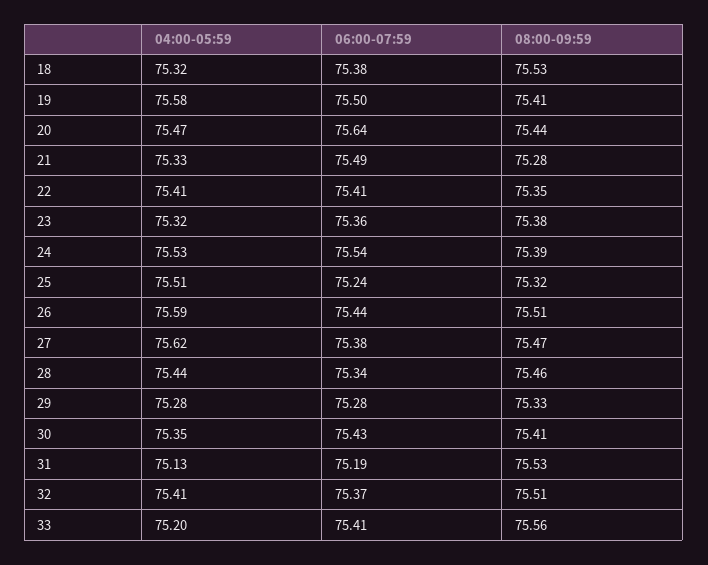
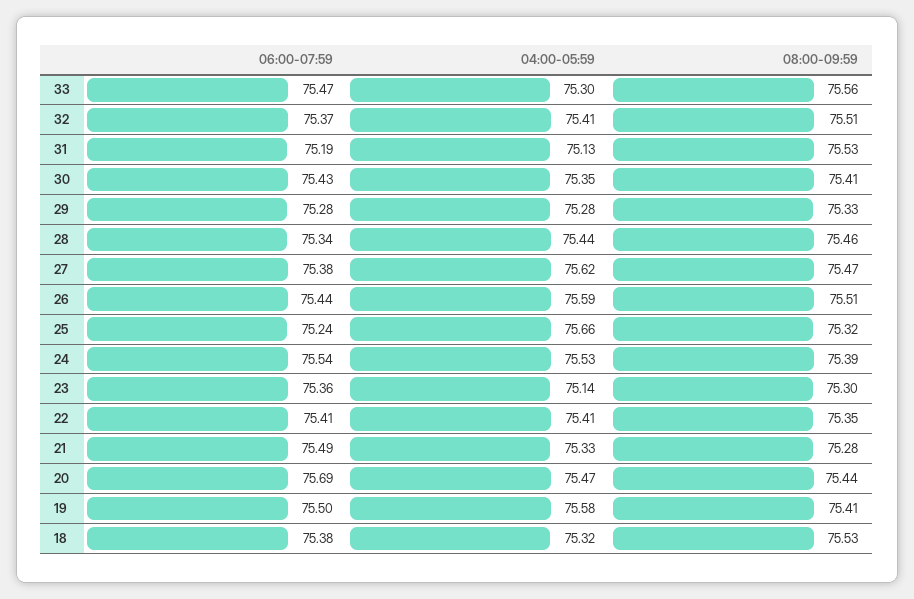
  {
    "04:00-05:59": {
      "18": 75.32,
      "19": 75.58,
      "20": 75.47,
      "21": 75.33,
      "22": 75.41,
-     "23": 75.32,
+     "23": 75.14,
      "24": 75.53,
-     "25": 75.51,
+     "25": 75.66,
      "26": 75.59,
      "27": 75.62,
      "28": 75.44,
      "29": 75.28,
      "30": 75.35,
      "31": 75.13,
      "32": 75.41,
-     "33": 75.2
+     "33": 75.3
    },
    "06:00-07:59": {
      "18": 75.38,
      "19": 75.5,
-     "20": 75.64,
+     "20": 75.69,
      "21": 75.49,
      "22": 75.41,
      "23": 75.36,
      "24": 75.54,
      "25": 75.24,
      "26": 75.44,
      "27": 75.38,
      "28": 75.34,
      "29": 75.28,
      "30": 75.43,
      "31": 75.19,
      "32": 75.37,
-     "33": 75.41
+     "33": 75.47
    },
    "08:00-09:59": {
      "18": 75.53,
      "19": 75.41,
      "20": 75.44,
      "21": 75.28,
      "22": 75.35,
-     "23": 75.38,
+     "23": 75.3,
      "24": 75.39,
      "25": 75.32,
      "26": 75.51,
      "27": 75.47,
      "28": 75.46,
      "29": 75.33,
      "30": 75.41,
      "31": 75.53,
      "32": 75.51,
      "33": 75.56
    }
  }

